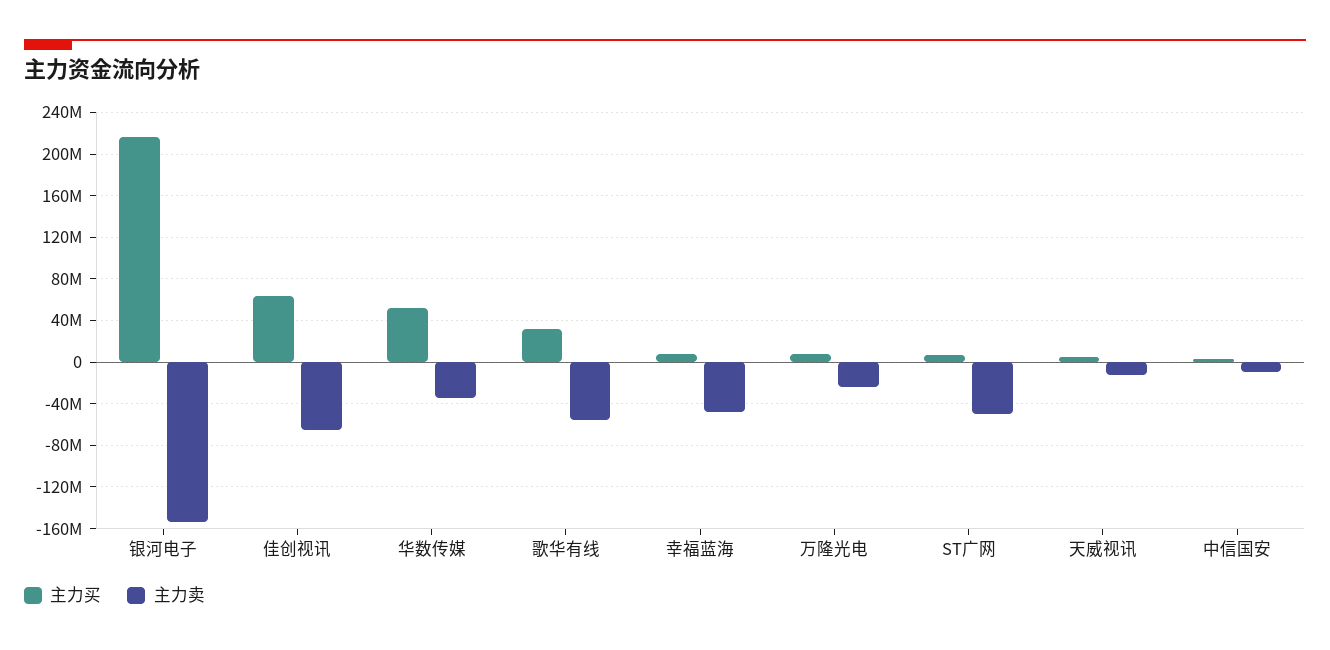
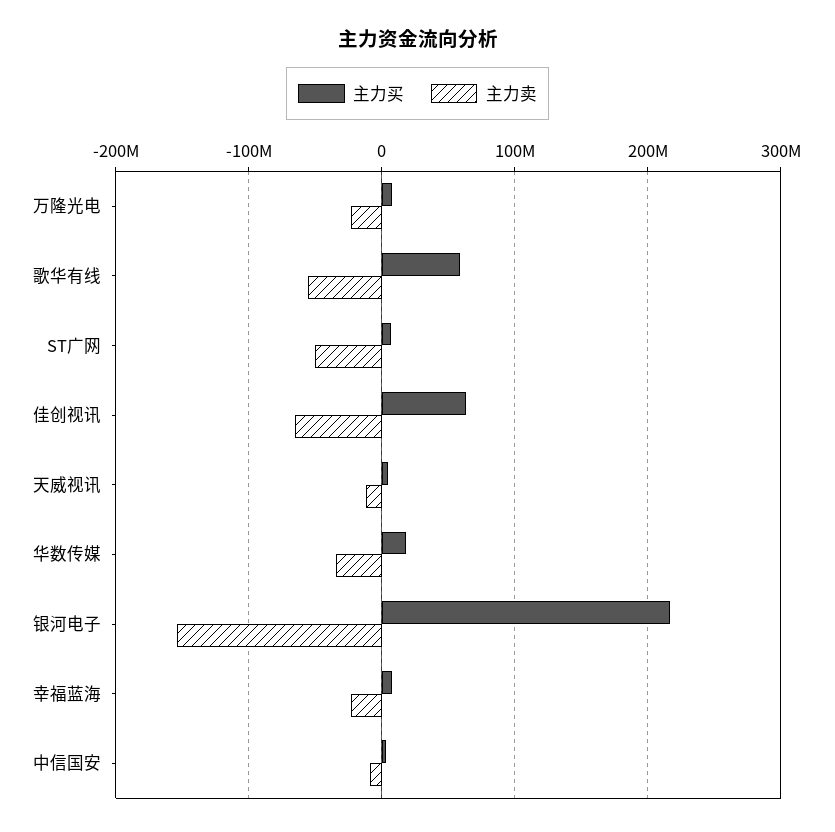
  {
    "主力买": {
      "银河电子": 220000000,
      "佳创视讯": 60000000,
-     "华数传媒": 50000000,
+     "华数传媒": 20000000,
-     "歌华有线": 30000000,
+     "歌华有线": 60000000,
      "幸福蓝海": 10000000,
      "万隆光电": 10000000,
      "ST广网": 10000000,
      "天威视讯": 0,
      "中信国安": 0
    },
    "主力卖": {
      "银河电子": -150000000,
      "佳创视讯": -70000000,
      "华数传媒": -30000000,
      "歌华有线": -60000000,
-     "幸福蓝海": -50000000,
+     "幸福蓝海": -20000000,
      "万隆光电": -20000000,
      "ST广网": -50000000,
      "天威视讯": -10000000,
      "中信国安": -10000000
    }
  }

